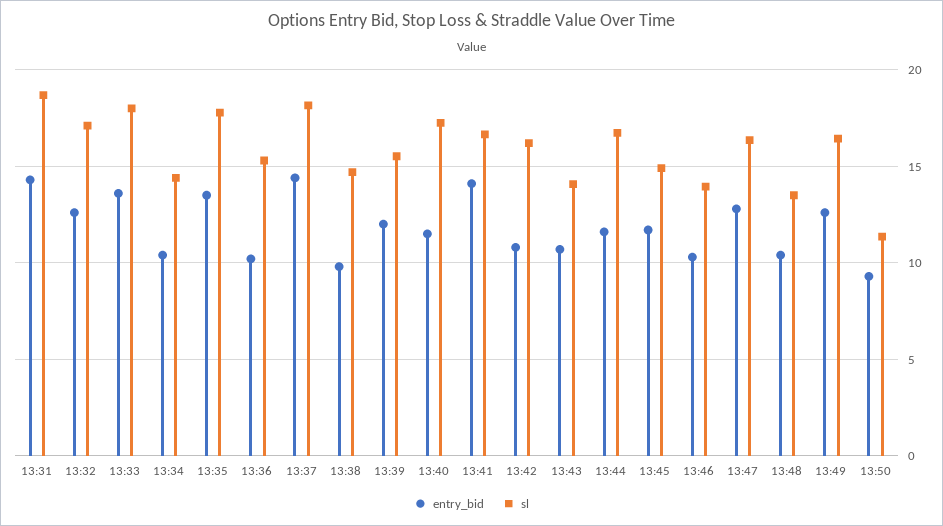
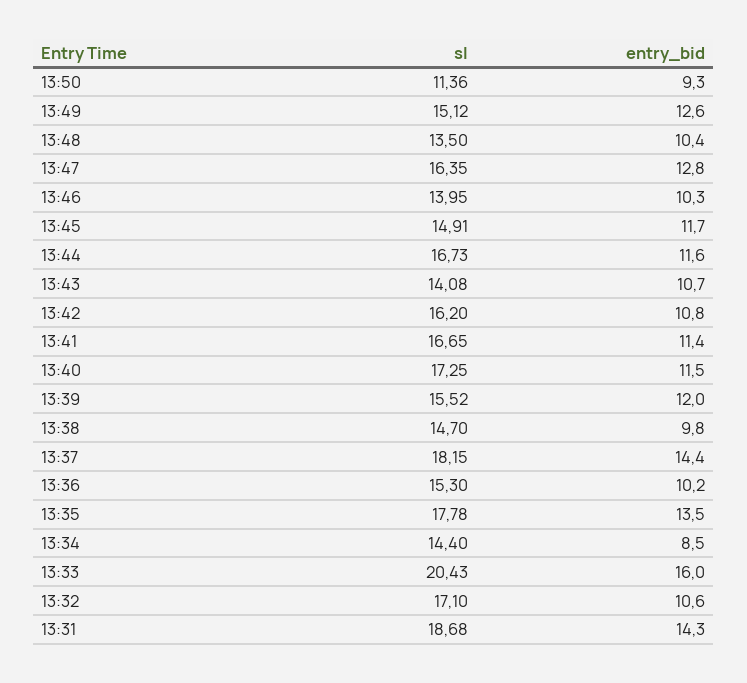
  {
    "entry_bid": {
      "13:31": 14.3,
-     "13:32": 12.5,
+     "13:32": 10.6,
-     "13:33": 13.5,
+     "13:33": 16,
-     "13:34": 10.5,
+     "13:34": 8.5,
      "13:35": 13.5,
      "13:36": 10.2,
      "13:37": 14.4,
      "13:38": 9.8,
      "13:39": 12,
      "13:40": 11.5,
-     "13:41": 14,
+     "13:41": 11.4,
      "13:42": 10.8,
      "13:43": 10.7,
      "13:44": 11.6,
      "13:45": 11.7,
      "13:46": 10.3,
      "13:47": 12.8,
      "13:48": 10.4,
      "13:49": 12.6,
      "13:50": 9.3
    },
    "sl": {
      "13:31": 18.68,
      "13:32": 17.1,
-     "13:33": 18,
+     "13:33": 20.43,
      "13:34": 14.4,
      "13:35": 17.78,
      "13:36": 15.3,
      "13:37": 18.15,
      "13:38": 14.7,
      "13:39": 15.52,
      "13:40": 17.25,
      "13:41": 16.65,
      "13:42": 16.2,
      "13:43": 14.08,
      "13:44": 16.73,
      "13:45": 14.91,
      "13:46": 13.95,
      "13:47": 16.35,
      "13:48": 13.5,
-     "13:49": 16.5,
+     "13:49": 15.12,
      "13:50": 11.36
    }
  }

